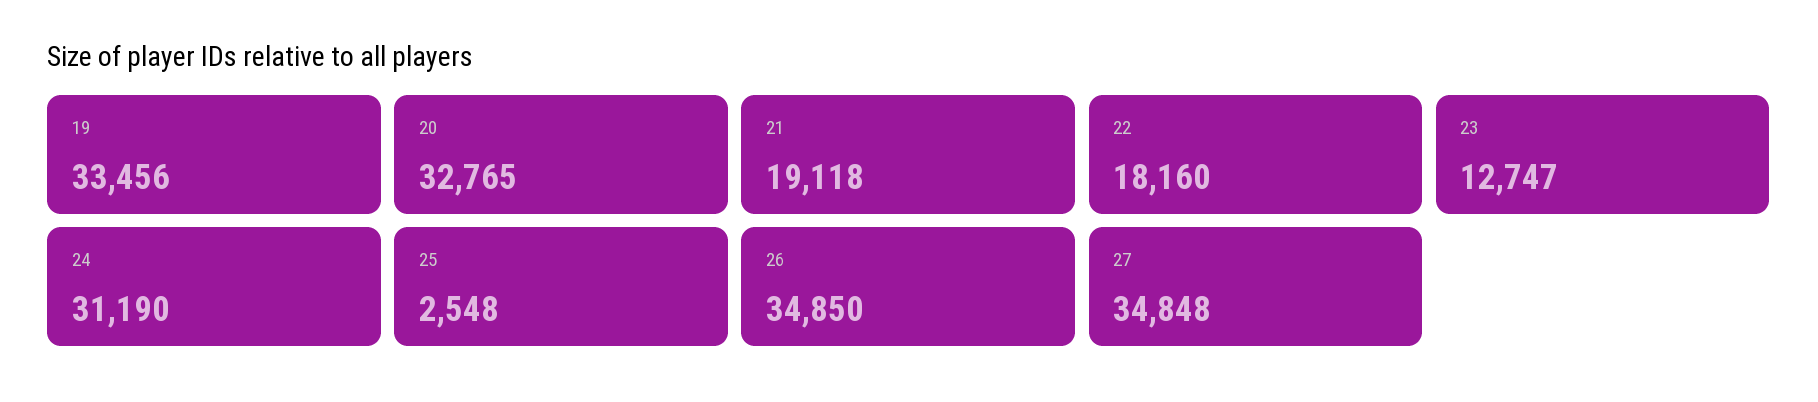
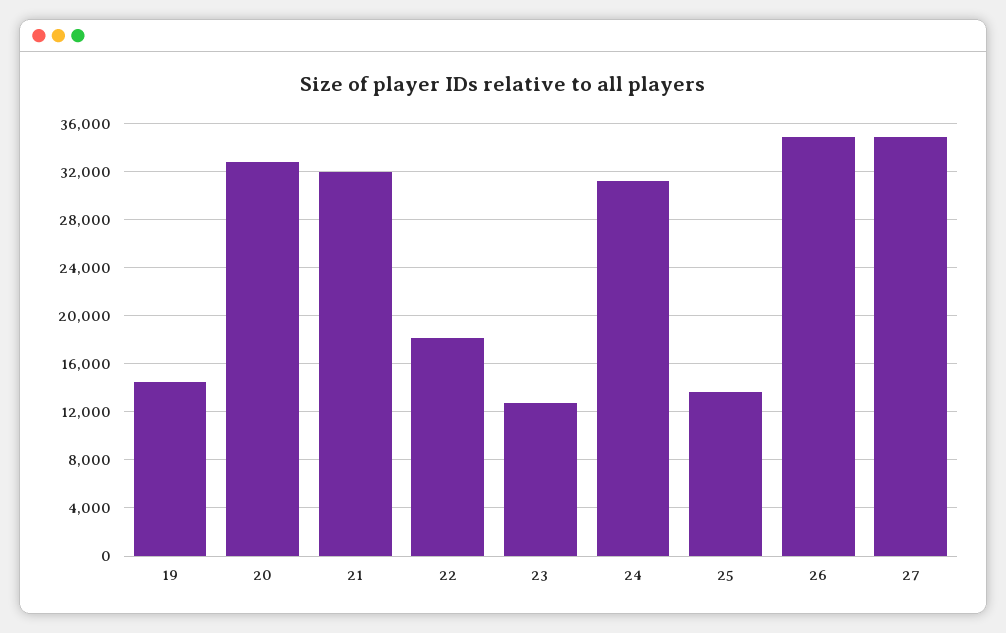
  {
-   "19": 33456,
+   "19": 14500,
    "20": 32765,
-   "21": 19118,
+   "21": 32000,
    "22": 18160,
    "23": 12747,
    "24": 31190,
-   "25": 2548,
+   "25": 13500,
    "26": 34850,
    "27": 34848
  }

